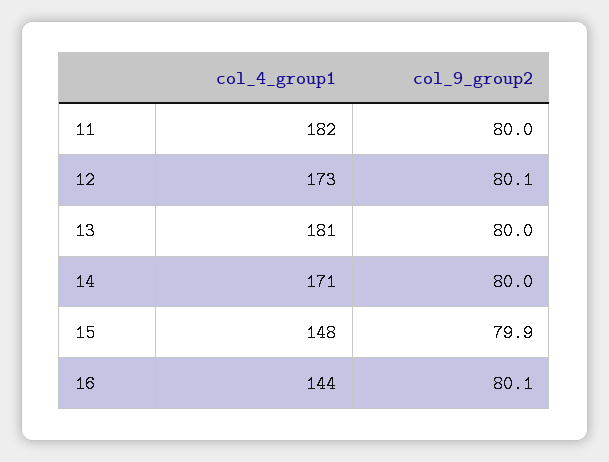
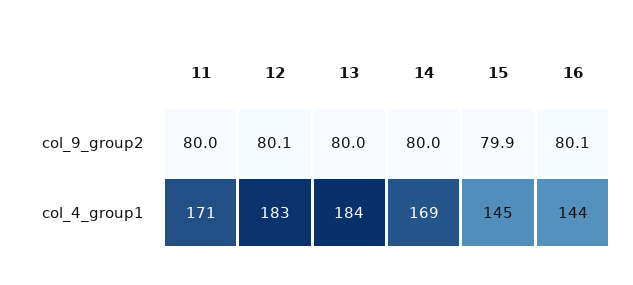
  {
    "col_4_group1": {
-     "11": 182,
+     "11": 171,
-     "12": 173,
+     "12": 183,
-     "13": 181,
+     "13": 184,
-     "14": 171,
+     "14": 169,
-     "15": 148,
+     "15": 145,
      "16": 144
    },
    "col_9_group2": {
      "11": 80,
      "12": 80.1,
      "13": 80,
      "14": 80,
      "15": 79.9,
      "16": 80.1
    }
  }

